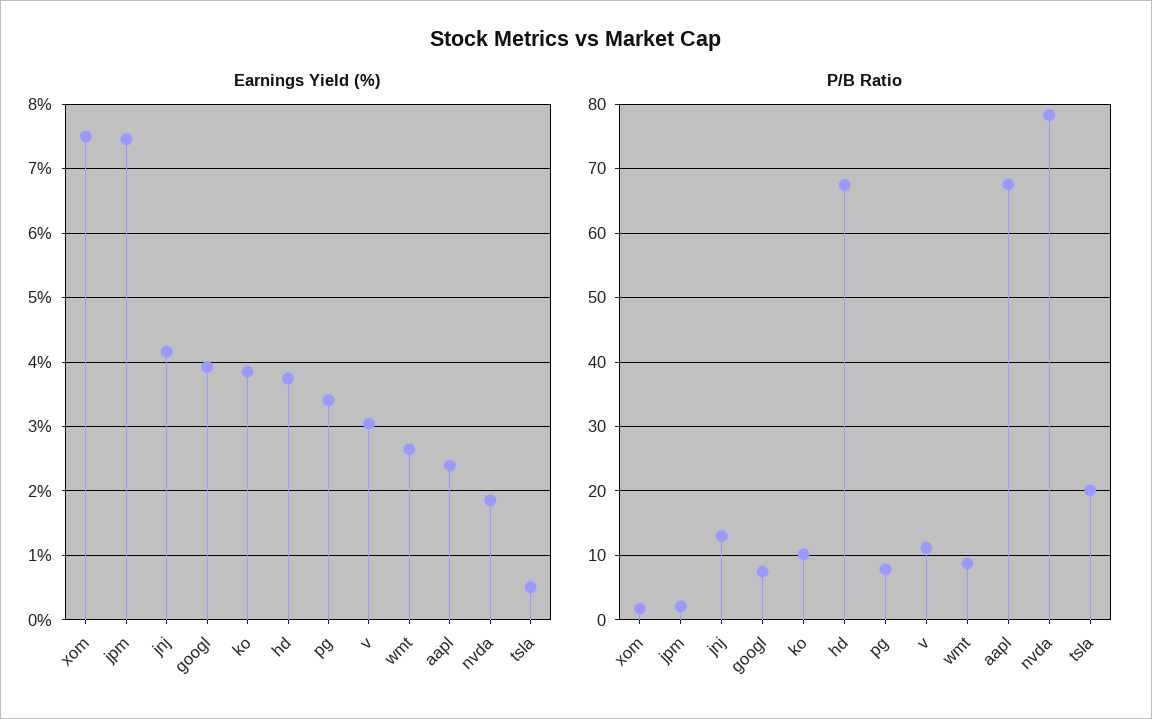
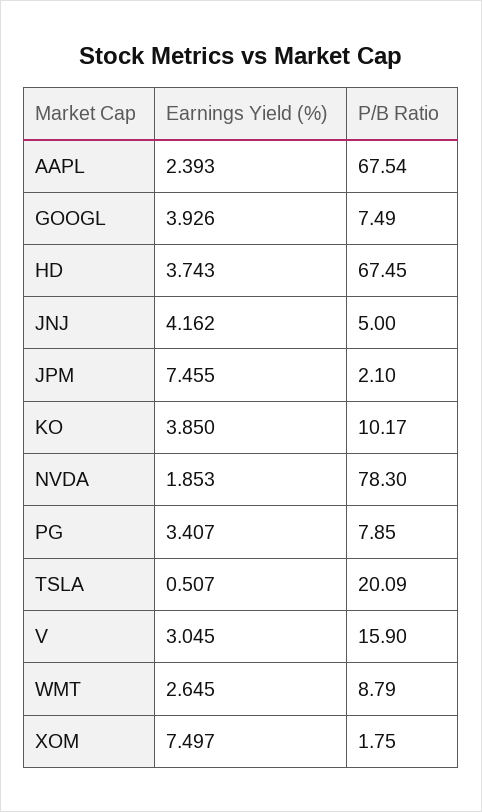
  {
    "Earnings Yield (%)": {
      "xom": 7.497,
      "jpm": 7.455,
      "jnj": 4.162,
      "googl": 3.926,
      "ko": 3.85,
      "hd": 3.743,
      "pg": 3.407,
      "v": 3.045,
      "wmt": 2.645,
      "aapl": 2.393,
      "nvda": 1.853,
      "tsla": 0.507
    },
    "P/B Ratio": {
      "xom": 1.75,
      "jpm": 2.1,
-     "jnj": 13,
+     "jnj": 5,
      "googl": 7.49,
      "ko": 10.17,
      "hd": 67.45,
      "pg": 7.85,
-     "v": 11,
+     "v": 15.9,
      "wmt": 8.79,
      "aapl": 67.54,
      "nvda": 78.3,
      "tsla": 20.09
    }
  }

